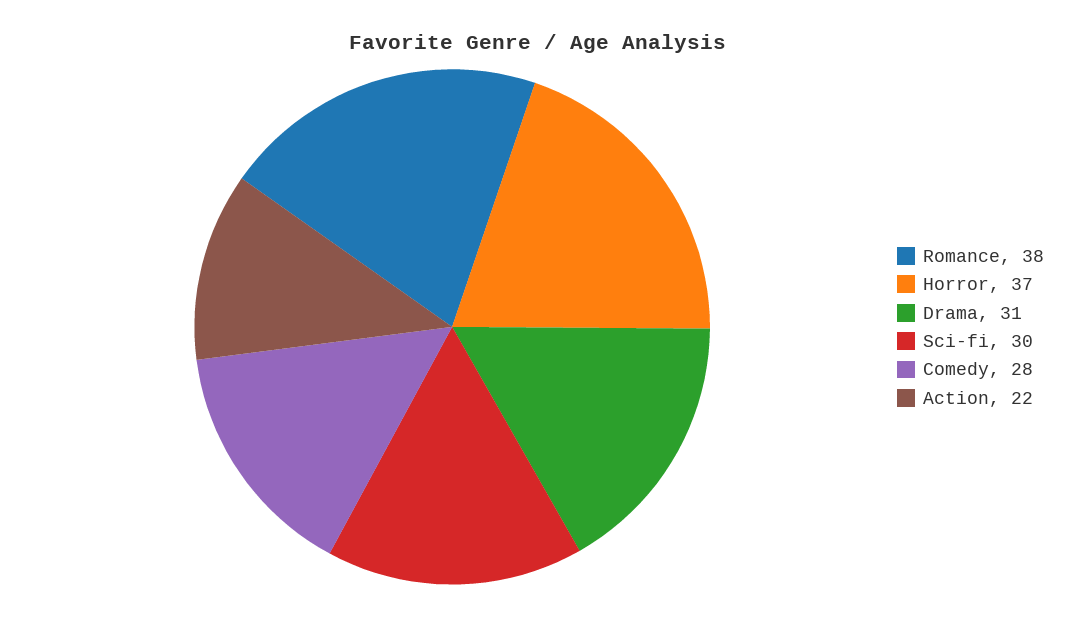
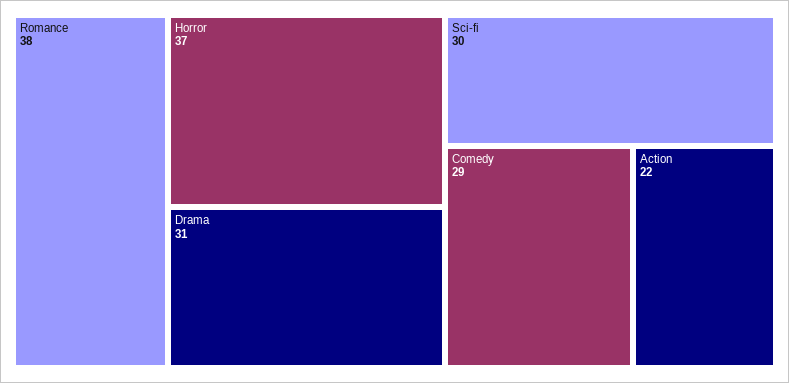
  {
    "Romance": 38,
    "Horror": 37,
    "Drama": 31,
    "Sci-fi": 30,
-   "Comedy": 28,
+   "Comedy": 29,
    "Action": 22
  }

